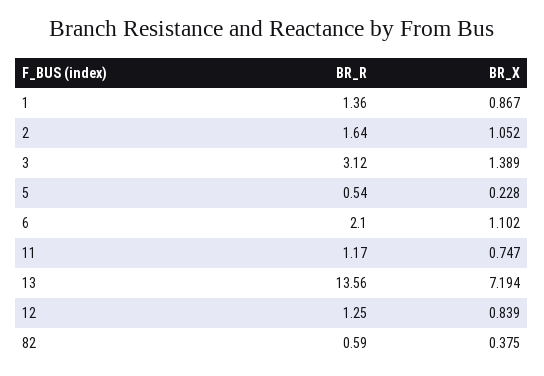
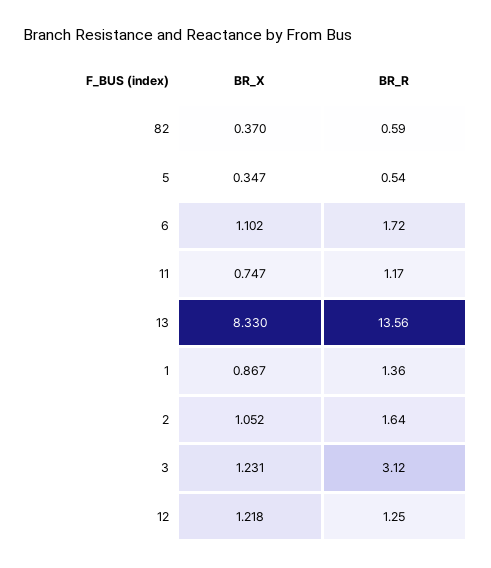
  {
    "BR_R": {
      "1": 1.36,
      "2": 1.64,
      "3": 3.12,
      "5": 0.54,
-     "6": 2.1,
+     "6": 1.72,
      "11": 1.17,
      "13": 13.56,
      "12": 1.25,
      "82": 0.59
    },
    "BR_X": {
      "1": 0.867,
      "2": 1.052,
-     "3": 1.389,
+     "3": 1.231,
-     "5": 0.228,
+     "5": 0.347,
      "6": 1.102,
      "11": 0.747,
-     "13": 7.194,
+     "13": 8.33,
-     "12": 0.839,
+     "12": 1.218,
-     "82": 0.375
+     "82": 0.37
    }
  }

